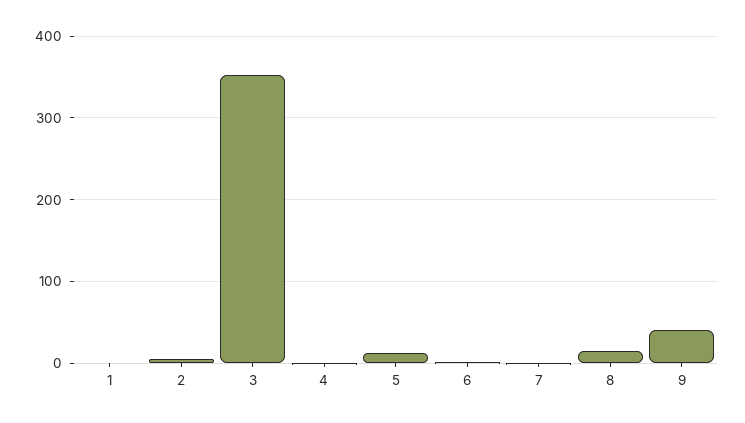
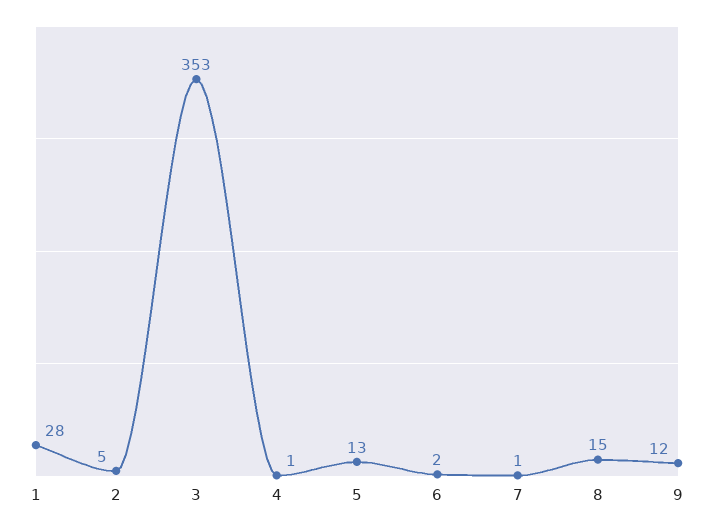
  {
-   "1": 0,
+   "1": 28,
    "2": 5,
    "3": 353,
    "4": 1,
    "5": 13,
    "6": 2,
    "7": 1,
    "8": 15,
-   "9": 40
+   "9": 12
  }

